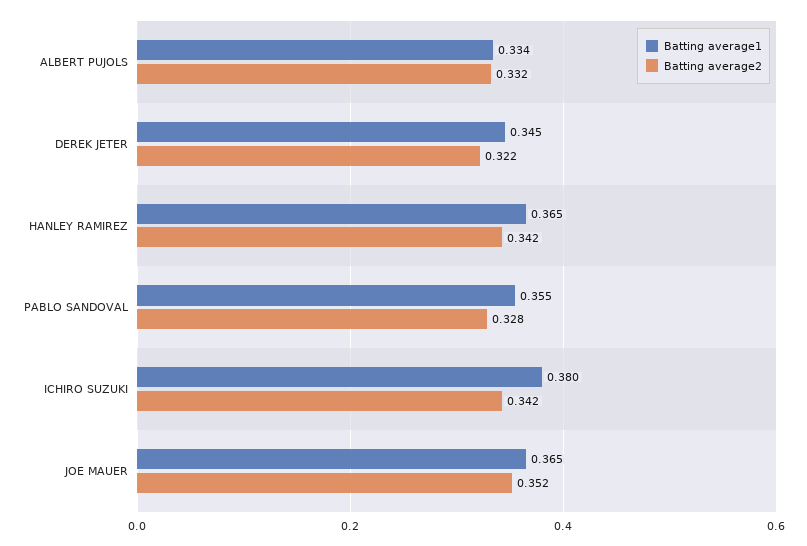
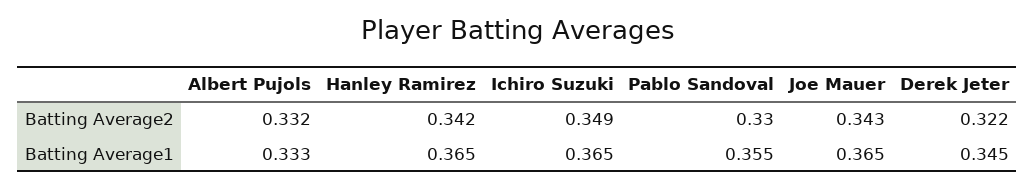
  {
    "Batting average1": {
-     "ALBERT PUJOLS": 0.334,
+     "ALBERT PUJOLS": 0.333,
      "DEREK JETER": 0.345,
      "HANLEY RAMIREZ": 0.365,
      "PABLO SANDOVAL": 0.355,
-     "ICHIRO SUZUKI": 0.38,
+     "ICHIRO SUZUKI": 0.365,
      "JOE MAUER": 0.365
    },
    "Batting average2": {
      "ALBERT PUJOLS": 0.332,
      "DEREK JETER": 0.322,
      "HANLEY RAMIREZ": 0.342,
-     "PABLO SANDOVAL": 0.328,
+     "PABLO SANDOVAL": 0.33,
-     "ICHIRO SUZUKI": 0.342,
+     "ICHIRO SUZUKI": 0.349,
-     "JOE MAUER": 0.352
+     "JOE MAUER": 0.343
    }
  }

